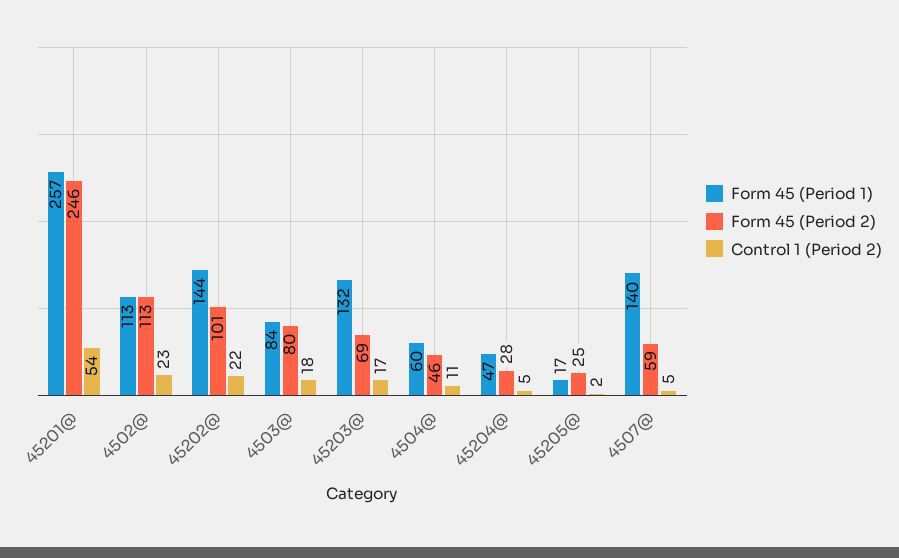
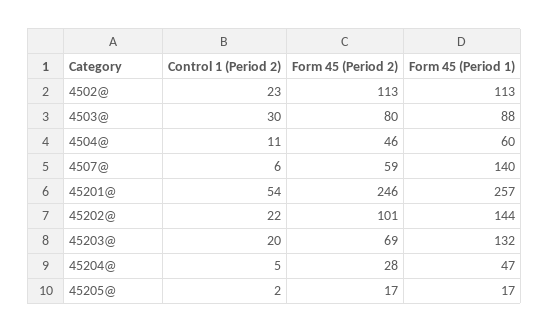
  {
    "Form 45 (Period 1)": {
      "45201@": 257,
      "4502@": 113,
      "45202@": 144,
-     "4503@": 84,
+     "4503@": 88,
      "45203@": 132,
      "4504@": 60,
      "45204@": 47,
      "45205@": 17,
      "4507@": 140
    },
    "Form 45 (Period 2)": {
      "45201@": 246,
      "4502@": 113,
      "45202@": 101,
      "4503@": 80,
      "45203@": 69,
      "4504@": 46,
      "45204@": 28,
-     "45205@": 25,
+     "45205@": 17,
      "4507@": 59
    },
    "Control 1 (Period 2)": {
      "45201@": 54,
      "4502@": 23,
      "45202@": 22,
-     "4503@": 18,
+     "4503@": 30,
-     "45203@": 17,
+     "45203@": 20,
      "4504@": 11,
      "45204@": 5,
      "45205@": 2,
-     "4507@": 5
+     "4507@": 6
    }
  }

